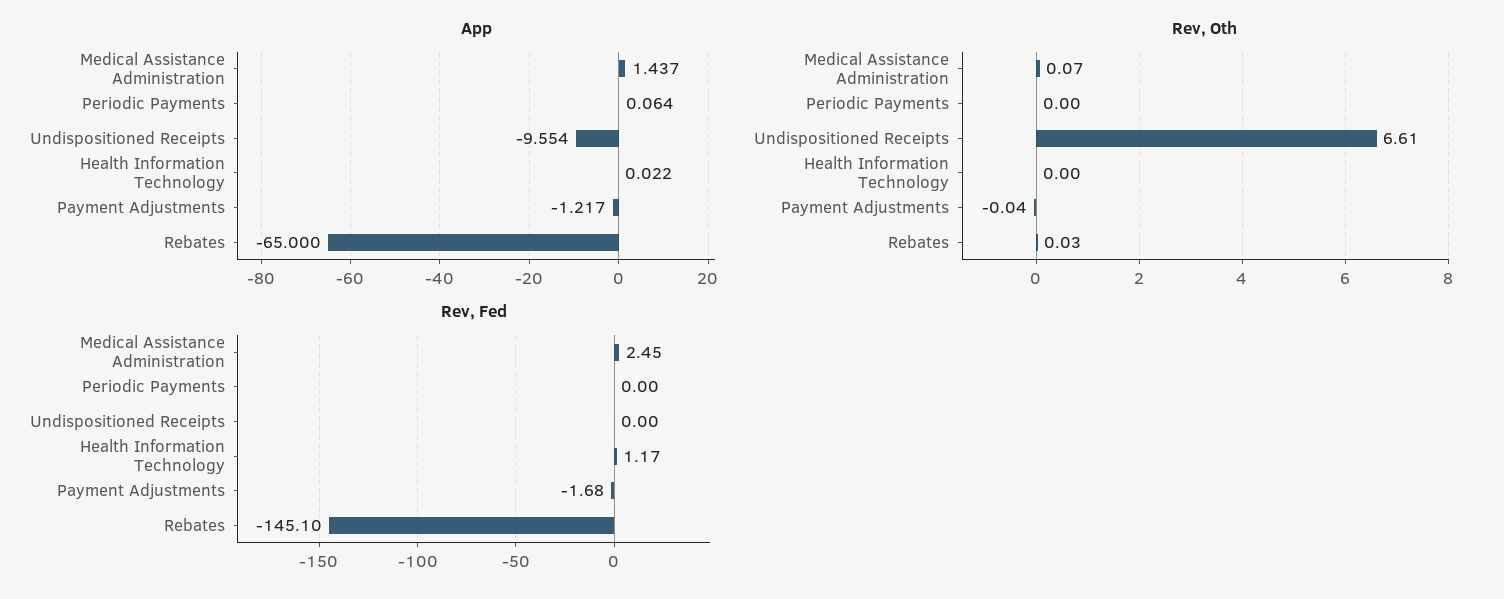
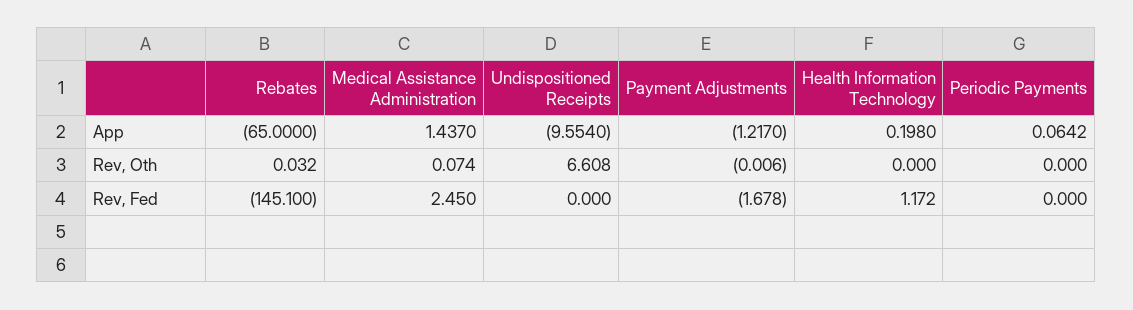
  {
    "App": {
      "Medical Assistance Administration": 1.437,
      "Periodic Payments": 0.0642,
      "Undispositioned Receipts": -9.554,
-     "Health Information Technology": 0.022,
+     "Health Information Technology": 0.198,
      "Payment Adjustments": -1.217,
      "Rebates": -65
    },
    "Rev, Oth": {
      "Medical Assistance Administration": 0.074,
      "Periodic Payments": 0,
      "Undispositioned Receipts": 6.608,
      "Health Information Technology": 0,
-     "Payment Adjustments": -0.04,
+     "Payment Adjustments": -0.006,
      "Rebates": 0.032
    },
    "Rev, Fed": {
      "Medical Assistance Administration": 2.45,
      "Periodic Payments": 0,
      "Undispositioned Receipts": 0,
      "Health Information Technology": 1.172,
      "Payment Adjustments": -1.678,
      "Rebates": -145.1
    }
  }

